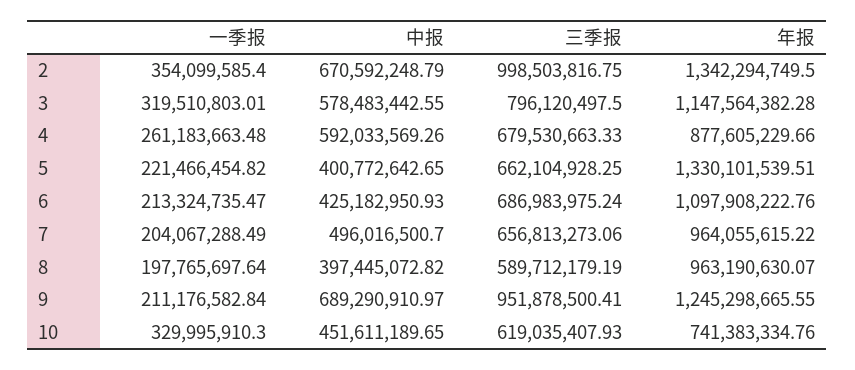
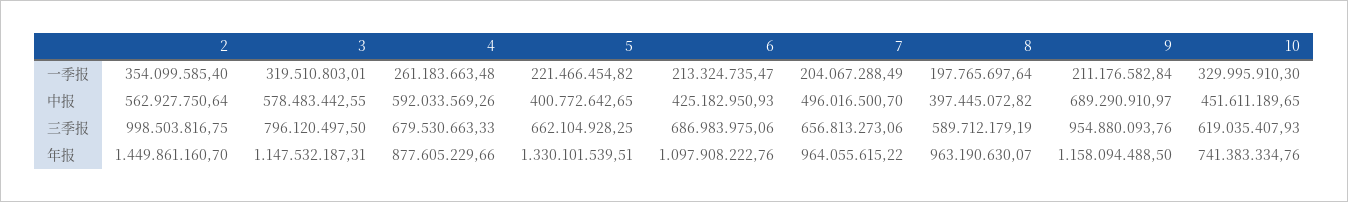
  {
    "一季报": {
      "2": 354099585.4,
      "3": 319510803.01,
      "4": 261183663.48,
      "5": 221466454.82,
      "6": 213324735.47,
      "7": 204067288.49,
      "8": 197765697.64,
      "9": 211176582.84,
      "10": 329995910.3
    },
    "中报": {
-     "2": 670592248.79,
+     "2": 562927750.64,
      "3": 578483442.55,
      "4": 592033569.26,
      "5": 400772642.65,
      "6": 425182950.93,
      "7": 496016500.7,
      "8": 397445072.82,
      "9": 689290910.97,
      "10": 451611189.65
    },
    "三季报": {
      "2": 998503816.75,
      "3": 796120497.5,
      "4": 679530663.33,
      "5": 662104928.25,
-     "6": 686983975.24,
+     "6": 686983975.06,
      "7": 656813273.06,
      "8": 589712179.19,
-     "9": 951878500.41,
+     "9": 954880093.76,
      "10": 619035407.93
    },
    "年报": {
-     "2": 1342294749.5,
+     "2": 1449861160.7,
-     "3": 1147564382.28,
+     "3": 1147532187.31,
      "4": 877605229.66,
      "5": 1330101539.51,
      "6": 1097908222.76,
      "7": 964055615.22,
      "8": 963190630.07,
-     "9": 1245298665.55,
+     "9": 1158094488.5,
      "10": 741383334.76
    }
  }

